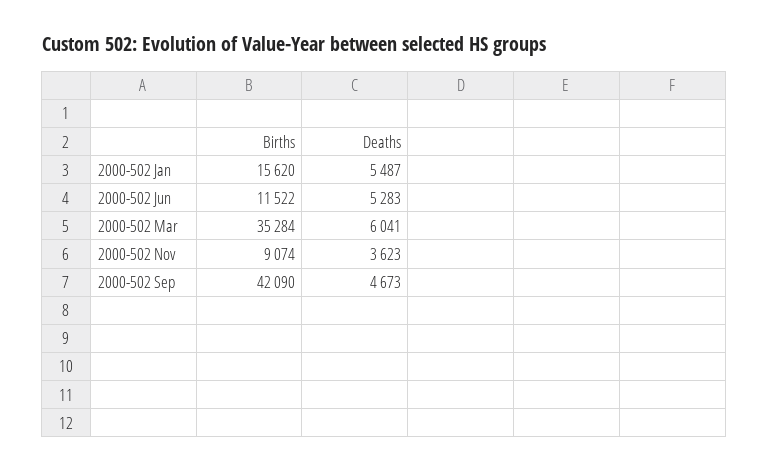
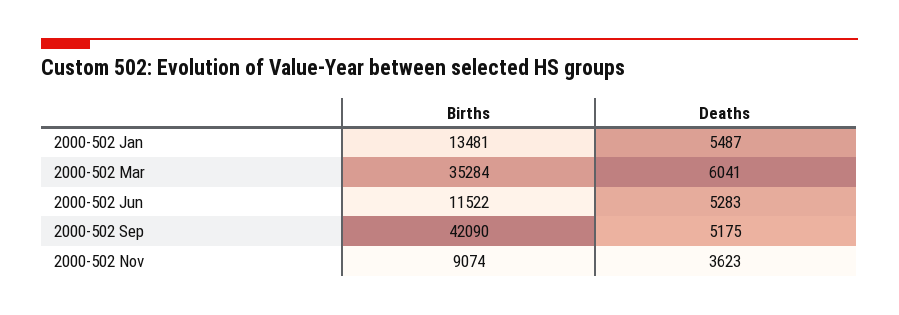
  {
    "Births": {
-     "2000-502 Jan": 15620,
+     "2000-502 Jan": 13481,
      "2000-502 Jun": 11522,
      "2000-502 Mar": 35284,
      "2000-502 Nov": 9074,
      "2000-502 Sep": 42090
    },
    "Deaths": {
      "2000-502 Jan": 5487,
      "2000-502 Jun": 5283,
      "2000-502 Mar": 6041,
      "2000-502 Nov": 3623,
-     "2000-502 Sep": 4673
+     "2000-502 Sep": 5175
    }
  }

